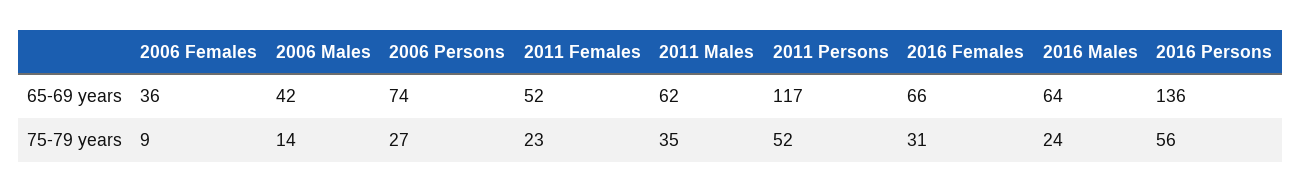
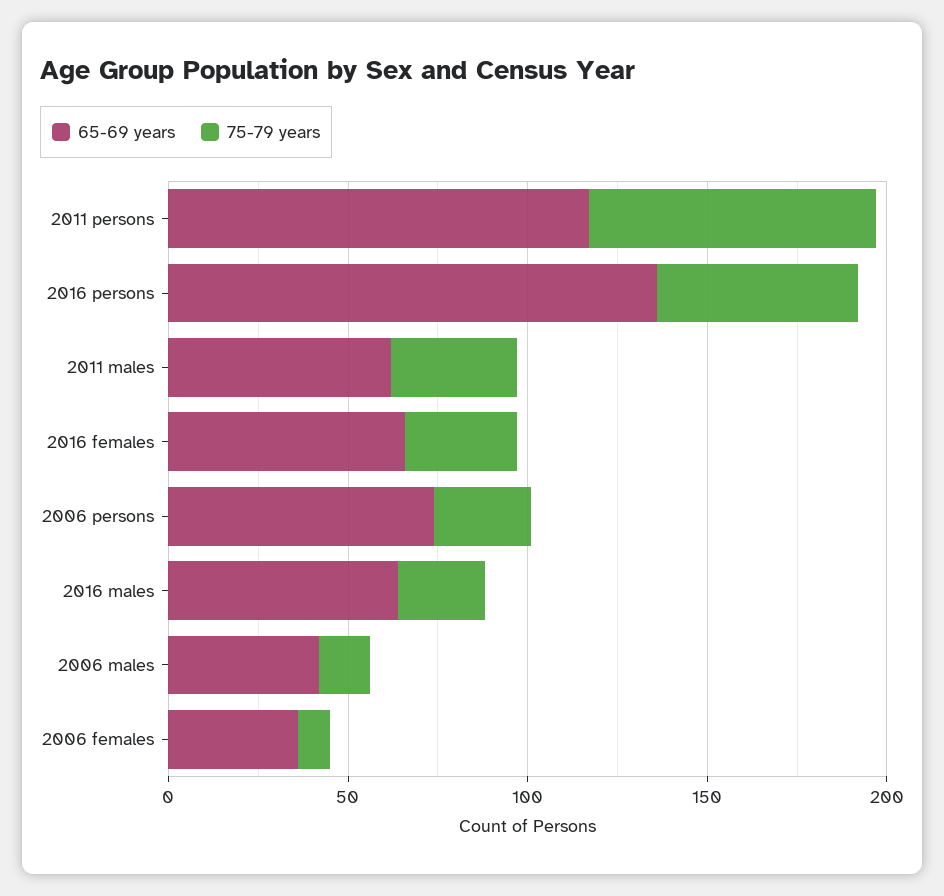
  {
    "65-69 years": {
      "2006 Females": 36,
      "2006 Males": 42,
      "2006 Persons": 74,
-     "2011 Females": 52,
      "2011 Males": 62,
      "2011 Persons": 117,
      "2016 Females": 66,
      "2016 Males": 64,
      "2016 Persons": 136
    },
    "75-79 years": {
      "2006 Females": 9,
      "2006 Males": 14,
      "2006 Persons": 27,
-     "2011 Females": 23,
      "2011 Males": 35,
-     "2011 Persons": 52,
+     "2011 Persons": 80,
      "2016 Females": 31,
      "2016 Males": 24,
      "2016 Persons": 56
    }
  }

